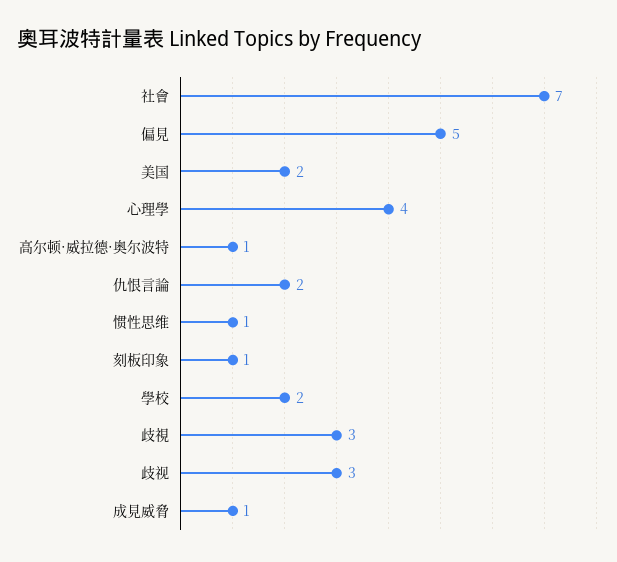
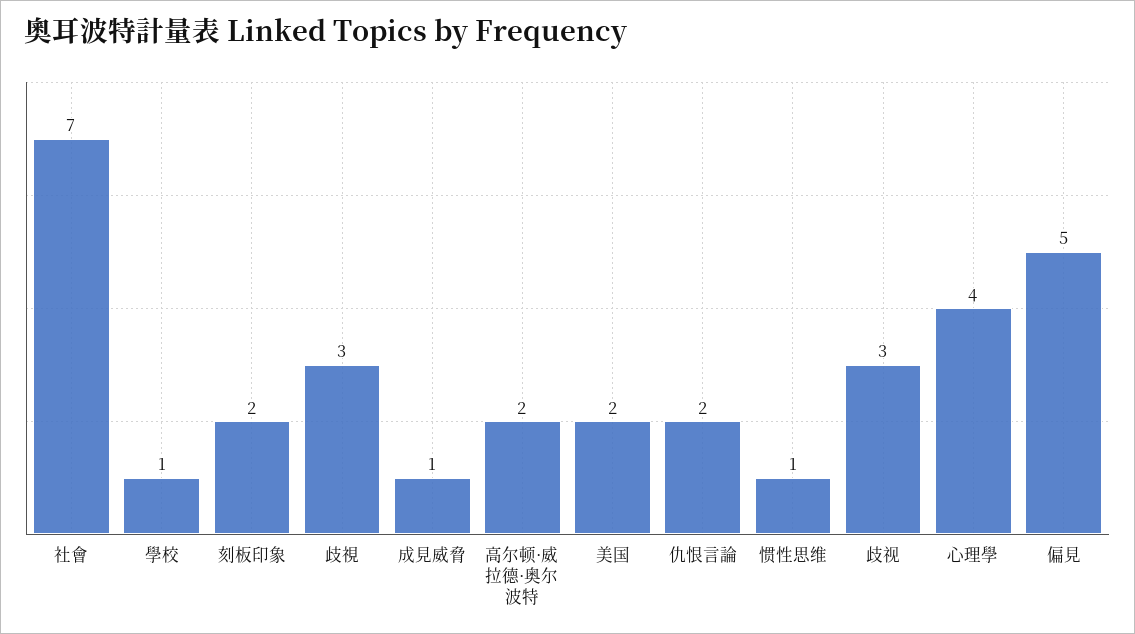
  {
    "社會": 7,
    "偏見": 5,
    "美国": 2,
    "心理學": 4,
-   "高尔顿·威拉德·奥尔波特": 1,
+   "高尔顿·威拉德·奥尔波特": 2,
    "仇恨言論": 2,
    "惯性思维": 1,
-   "刻板印象": 1,
+   "刻板印象": 2,
-   "學校": 2,
+   "學校": 1,
    "歧視": 3,
    "歧视": 3,
    "成見威脅": 1
  }

